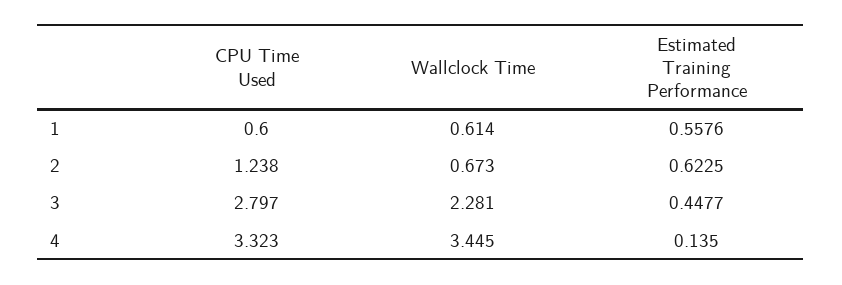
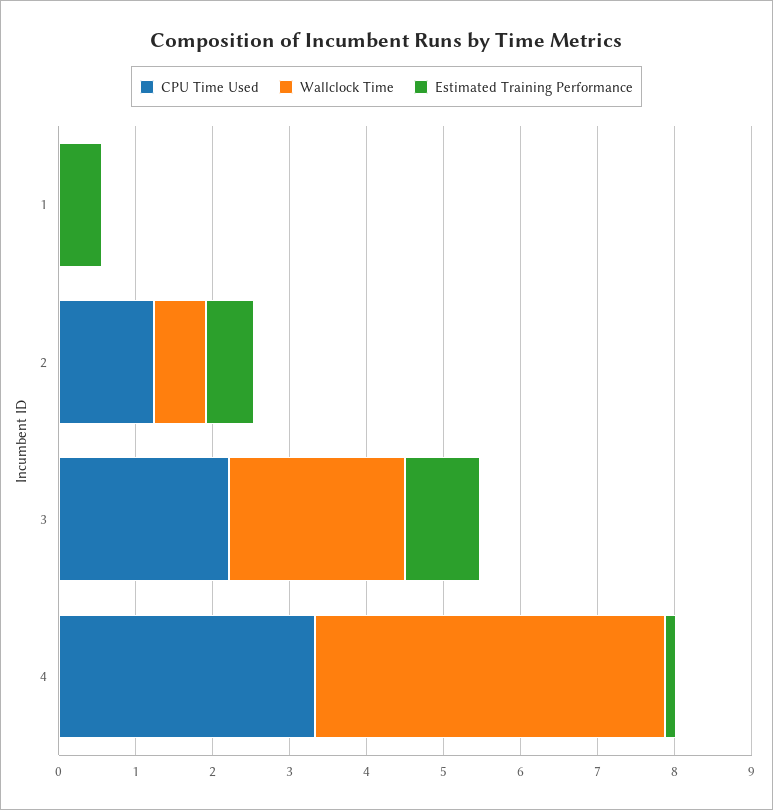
  {
    "CPU Time Used": {
-     "1": 0.6,
+     "1": 0,
      "2": 1.238,
-     "3": 2.797,
+     "3": 2.2,
      "4": 3.323
    },
    "Wallclock Time": {
-     "1": 0.614,
+     "1": 0,
      "2": 0.673,
      "3": 2.281,
-     "4": 3.445
+     "4": 4.6
    },
    "Estimated Training Performance": {
      "1": 0.5576,
      "2": 0.6225,
-     "3": 0.4477,
+     "3": 1,
      "4": 0.135
    }
  }

